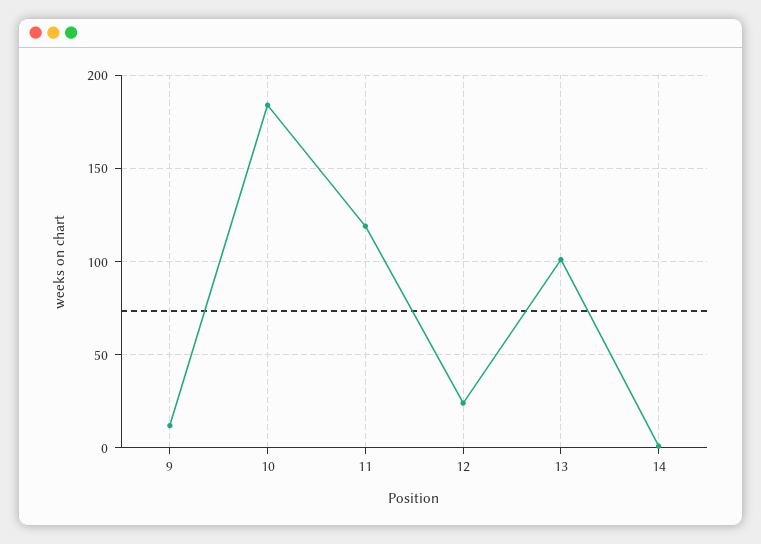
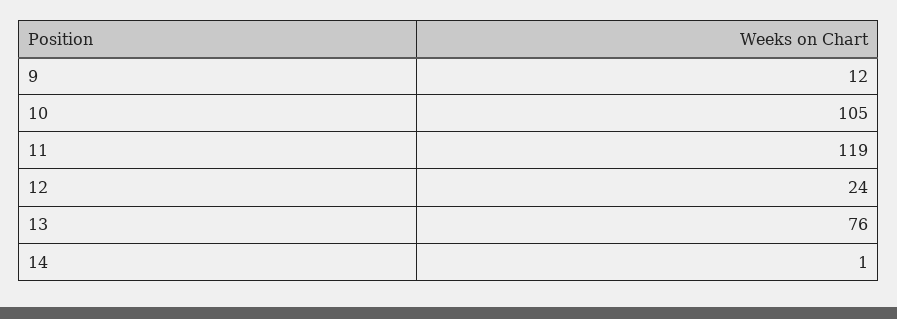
  {
    "9": 12,
-   "10": 185,
+   "10": 105,
    "11": 119,
    "12": 24,
-   "13": 100,
+   "13": 76,
    "14": 1
  }

